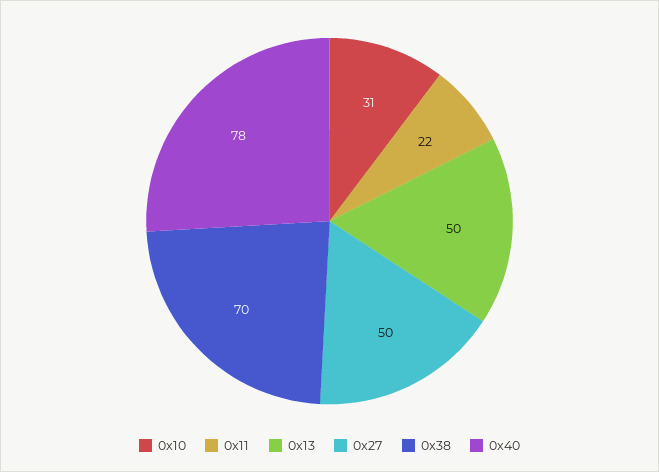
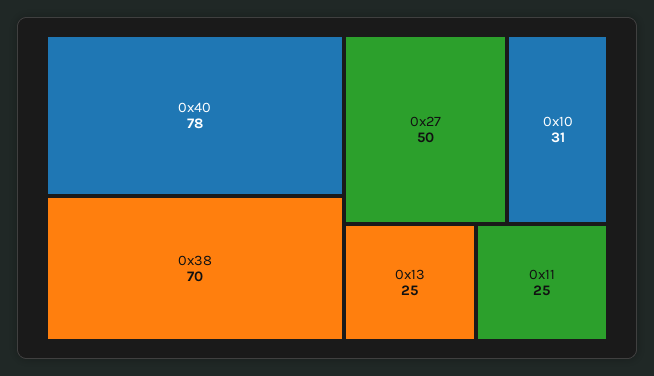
  {
    "0x10": 31,
-   "0x11": 22,
+   "0x11": 25,
-   "0x13": 50,
+   "0x13": 25,
    "0x27": 50,
    "0x38": 70,
    "0x40": 78
  }

